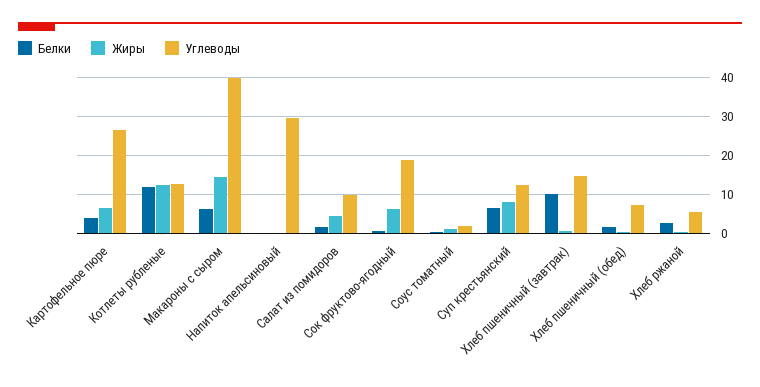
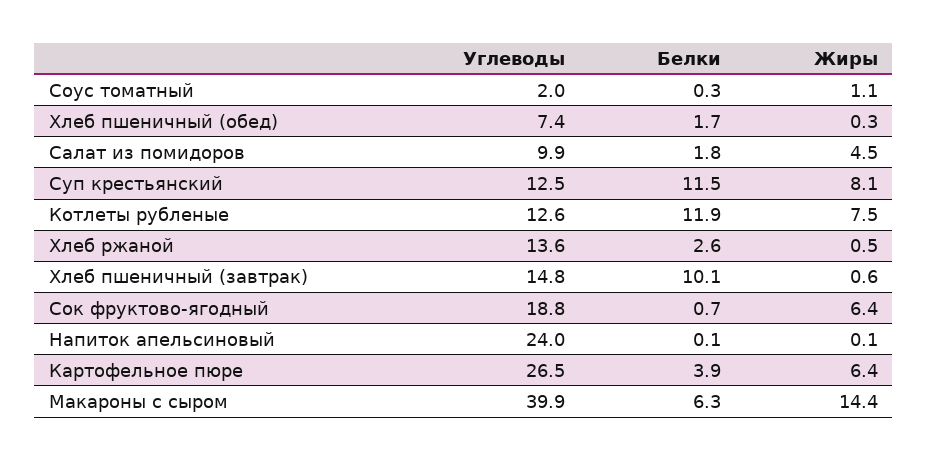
  {
    "Белки": {
      "Картофельное пюре": 3.9,
      "Котлеты рубленые": 11.9,
      "Макароны с сыром": 6.3,
      "Напиток апельсиновый": 0.1,
      "Салат из помидоров": 1.8,
      "Сок фруктово-ягодный": 0.7,
      "Соус томатный": 0.3,
-     "Суп крестьянский": 6,
+     "Суп крестьянский": 11.5,
      "Хлеб пшеничный (завтрак)": 10.1,
      "Хлеб пшеничный (обед)": 1.7,
      "Хлеб ржаной": 2.6
    },
    "Жиры": {
      "Картофельное пюре": 6.4,
-     "Котлеты рубленые": 12,
+     "Котлеты рубленые": 7.5,
      "Макароны с сыром": 14.4,
      "Напиток апельсиновый": 0.1,
      "Салат из помидоров": 4.5,
      "Сок фруктово-ягодный": 6.4,
      "Соус томатный": 1.1,
      "Суп крестьянский": 8.1,
      "Хлеб пшеничный (завтрак)": 0.6,
      "Хлеб пшеничный (обед)": 0.3,
      "Хлеб ржаной": 0.5
    },
    "Углеводы": {
      "Картофельное пюре": 26.5,
      "Котлеты рубленые": 12.6,
      "Макароны с сыром": 39.9,
-     "Напиток апельсиновый": 30,
+     "Напиток апельсиновый": 24,
      "Салат из помидоров": 9.9,
      "Сок фруктово-ягодный": 18.8,
      "Соус томатный": 2,
      "Суп крестьянский": 12.5,
      "Хлеб пшеничный (завтрак)": 14.8,
      "Хлеб пшеничный (обед)": 7.4,
-     "Хлеб ржаной": 6
+     "Хлеб ржаной": 13.6
    }
  }

